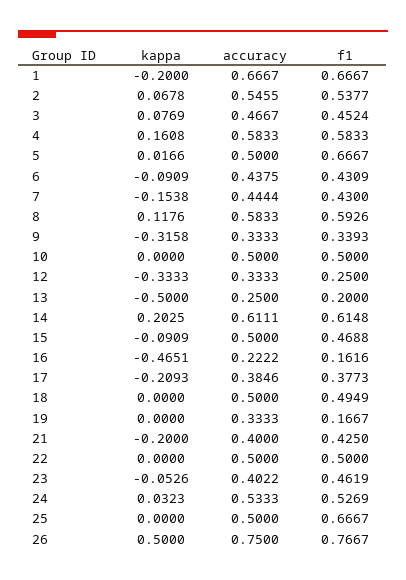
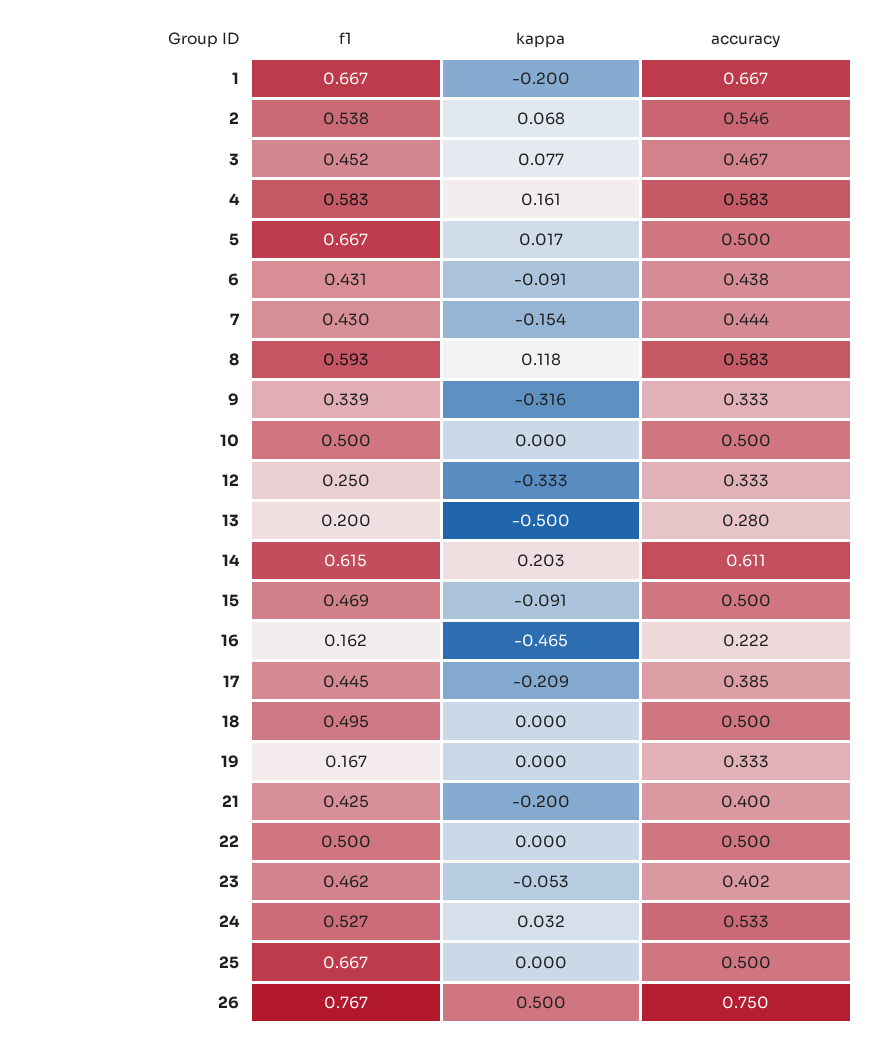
  {
    "kappa": {
      "1": -0.2,
      "2": 0.0678,
      "3": 0.0769,
      "4": 0.1608,
      "5": 0.0166,
      "6": -0.0909,
      "7": -0.1538,
      "8": 0.1176,
      "9": -0.3158,
      "10": 0,
      "12": -0.3333,
      "13": -0.5,
      "14": 0.2025,
      "15": -0.0909,
      "16": -0.4651,
      "17": -0.2093,
      "18": 0,
      "19": 0,
      "21": -0.2,
      "22": 0,
      "23": -0.0526,
      "24": 0.0323,
      "25": 0,
      "26": 0.5
    },
    "accuracy": {
      "1": 0.6667,
      "2": 0.5455,
      "3": 0.4667,
      "4": 0.5833,
      "5": 0.5,
      "6": 0.4375,
      "7": 0.4444,
      "8": 0.5833,
      "9": 0.3333,
      "10": 0.5,
      "12": 0.3333,
-     "13": 0.25,
+     "13": 0.28,
      "14": 0.6111,
      "15": 0.5,
      "16": 0.2222,
      "17": 0.3846,
      "18": 0.5,
      "19": 0.3333,
      "21": 0.4,
      "22": 0.5,
      "23": 0.4022,
      "24": 0.5333,
      "25": 0.5,
      "26": 0.75
    },
    "f1": {
      "1": 0.6667,
      "2": 0.5377,
      "3": 0.4524,
      "4": 0.5833,
      "5": 0.6667,
      "6": 0.4309,
      "7": 0.43,
      "8": 0.5926,
      "9": 0.3393,
      "10": 0.5,
      "12": 0.25,
      "13": 0.2,
      "14": 0.6148,
      "15": 0.4688,
      "16": 0.1616,
-     "17": 0.3773,
+     "17": 0.445,
      "18": 0.4949,
      "19": 0.1667,
      "21": 0.425,
      "22": 0.5,
      "23": 0.4619,
      "24": 0.5269,
      "25": 0.6667,
      "26": 0.7667
    }
  }

